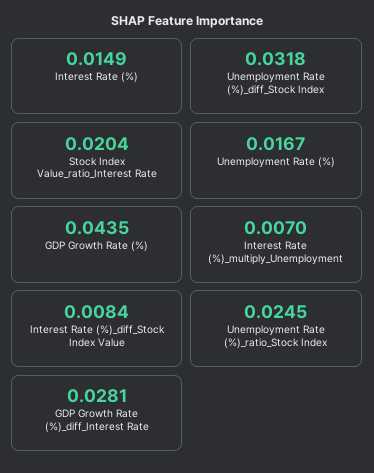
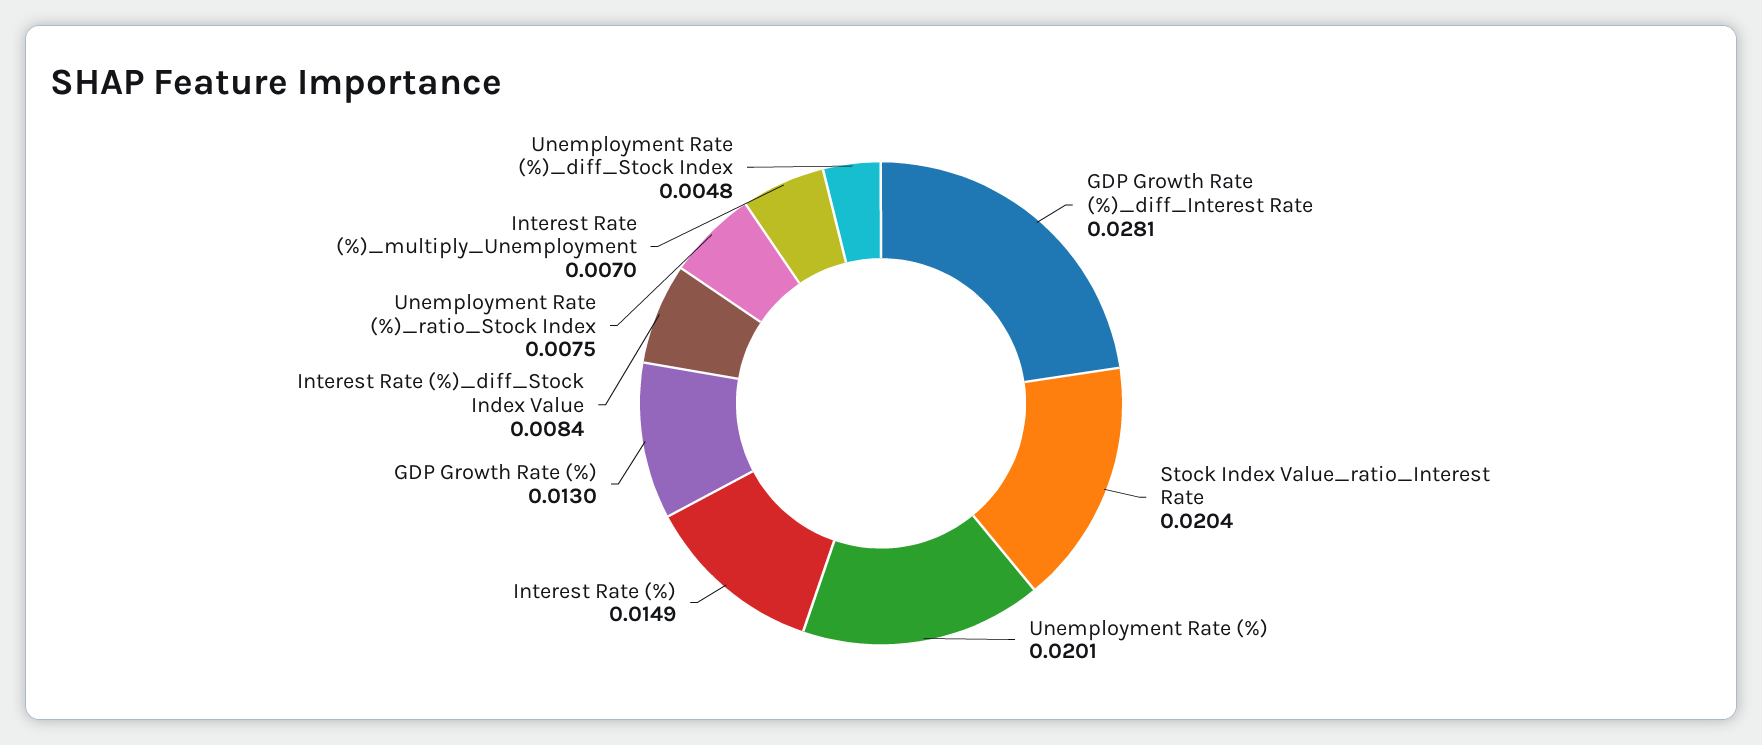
  {
    "Interest Rate (%)": 0.0149,
-   "Unemployment Rate (%)_diff_Stock Index": 0.0318,
+   "Unemployment Rate (%)_diff_Stock Index": 0.0048,
    "Stock Index Value_ratio_Interest Rate": 0.0204,
-   "Unemployment Rate (%)": 0.0167,
+   "Unemployment Rate (%)": 0.0201,
-   "GDP Growth Rate (%)": 0.0435,
+   "GDP Growth Rate (%)": 0.013,
    "Interest Rate (%)_multiply_Unemployment": 0.007,
    "Interest Rate (%)_diff_Stock Index Value": 0.0084,
-   "Unemployment Rate (%)_ratio_Stock Index": 0.0245,
+   "Unemployment Rate (%)_ratio_Stock Index": 0.0075,
    "GDP Growth Rate (%)_diff_Interest Rate": 0.0281
  }

